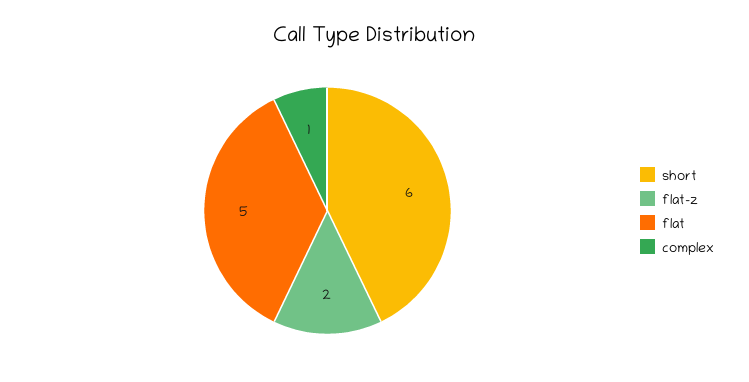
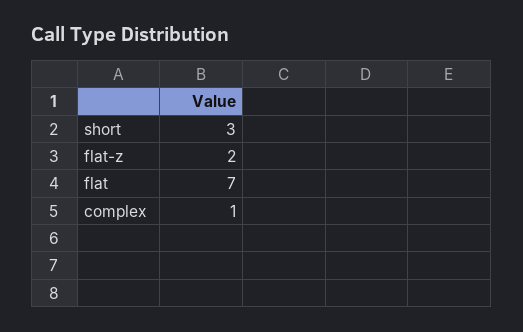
  {
-   "short": 6,
+   "short": 3,
    "flat-z": 2,
-   "flat": 5,
+   "flat": 7,
    "complex": 1
  }

